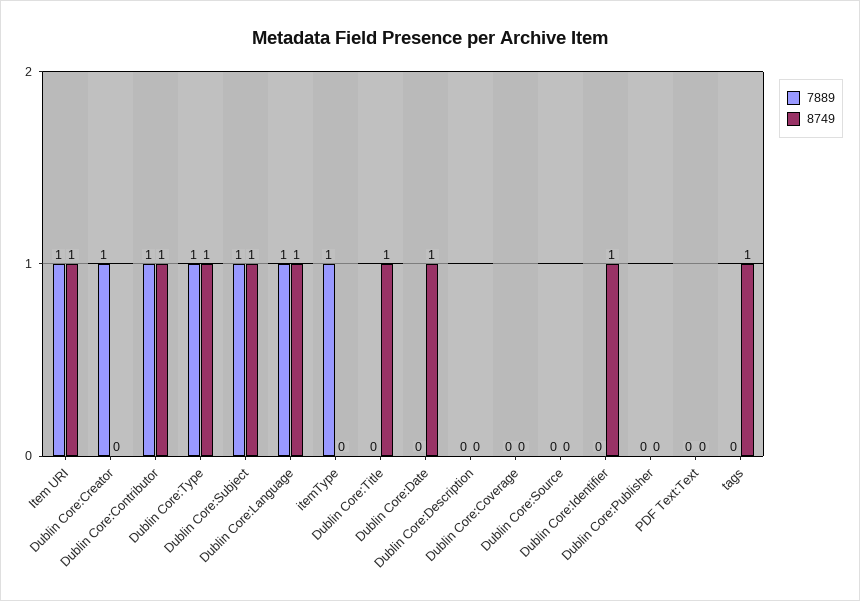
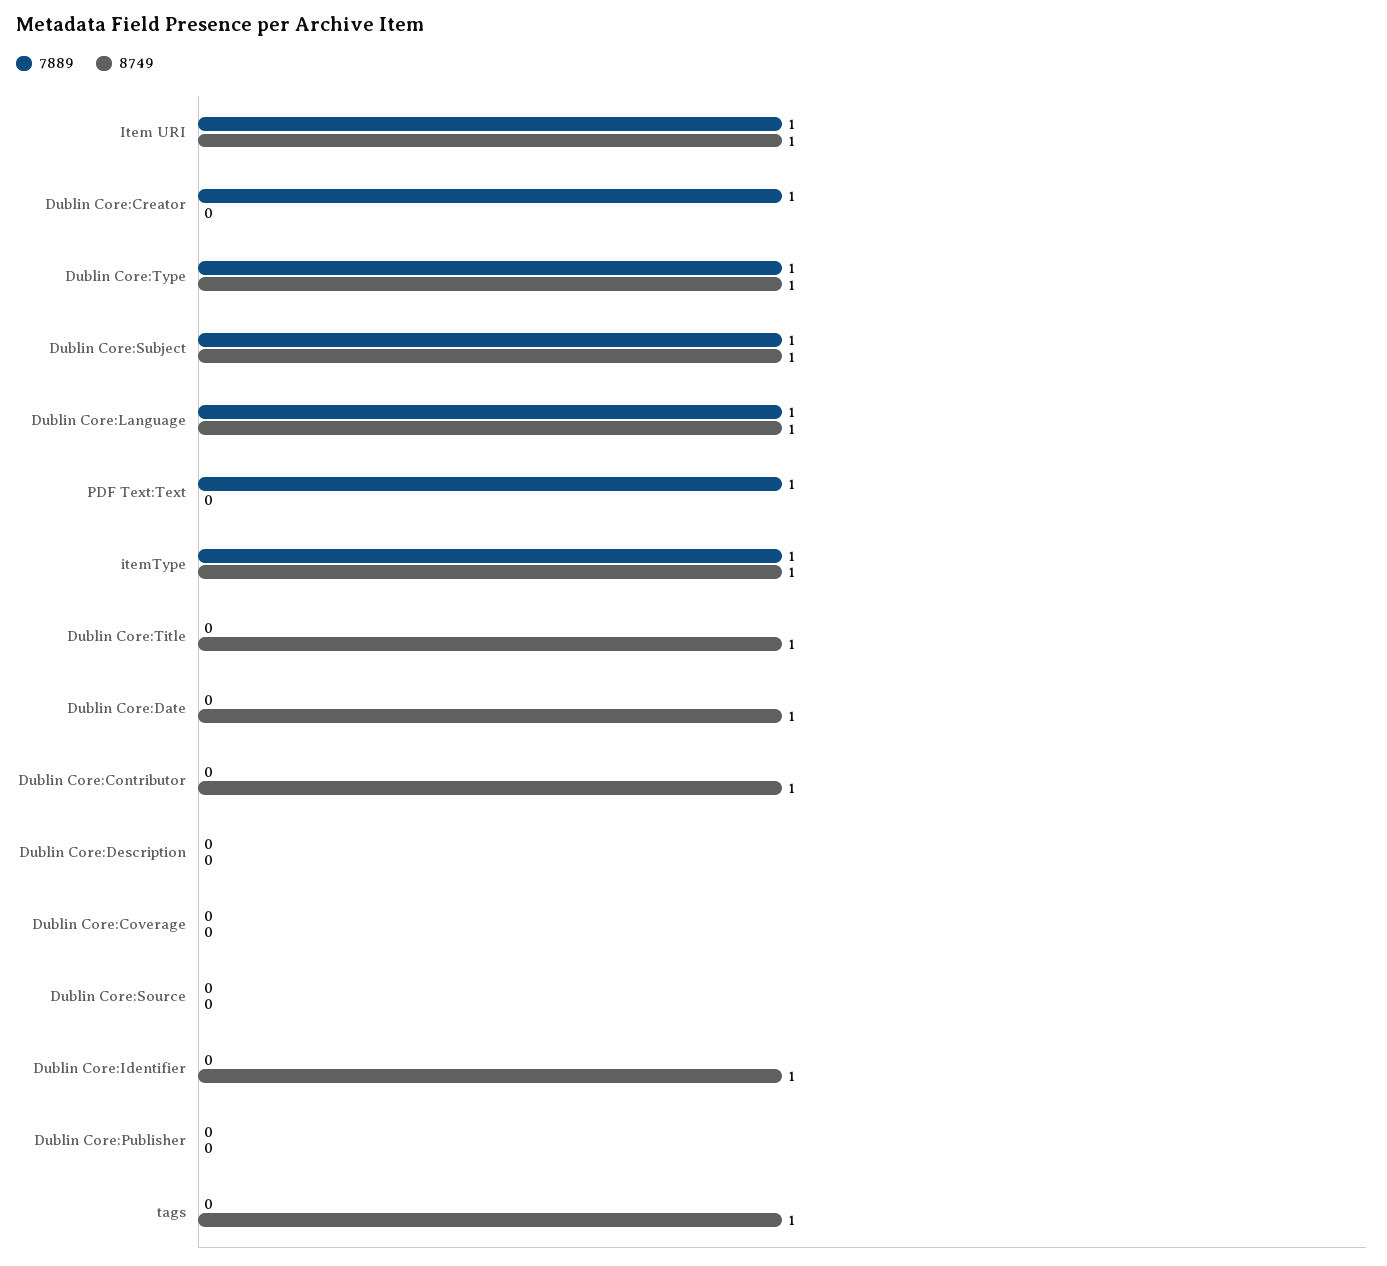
  {
    "7889": {
      "Item URI": 1,
      "Dublin Core:Creator": 1,
-     "Dublin Core:Contributor": 1,
+     "Dublin Core:Contributor": 0,
      "Dublin Core:Type": 1,
      "Dublin Core:Subject": 1,
      "Dublin Core:Language": 1,
      "itemType": 1,
      "Dublin Core:Title": 0,
      "Dublin Core:Date": 0,
      "Dublin Core:Description": 0,
      "Dublin Core:Coverage": 0,
      "Dublin Core:Source": 0,
      "Dublin Core:Identifier": 0,
      "Dublin Core:Publisher": 0,
-     "PDF Text:Text": 0,
+     "PDF Text:Text": 1,
      "tags": 0
    },
    "8749": {
      "Item URI": 1,
      "Dublin Core:Creator": 0,
      "Dublin Core:Contributor": 1,
      "Dublin Core:Type": 1,
      "Dublin Core:Subject": 1,
      "Dublin Core:Language": 1,
-     "itemType": 0,
+     "itemType": 1,
      "Dublin Core:Title": 1,
      "Dublin Core:Date": 1,
      "Dublin Core:Description": 0,
      "Dublin Core:Coverage": 0,
      "Dublin Core:Source": 0,
      "Dublin Core:Identifier": 1,
      "Dublin Core:Publisher": 0,
      "PDF Text:Text": 0,
      "tags": 1
    }
  }

